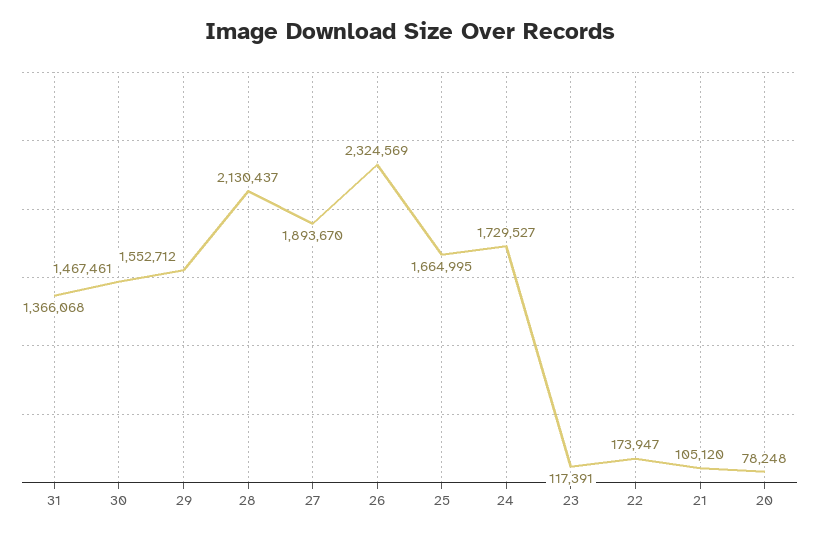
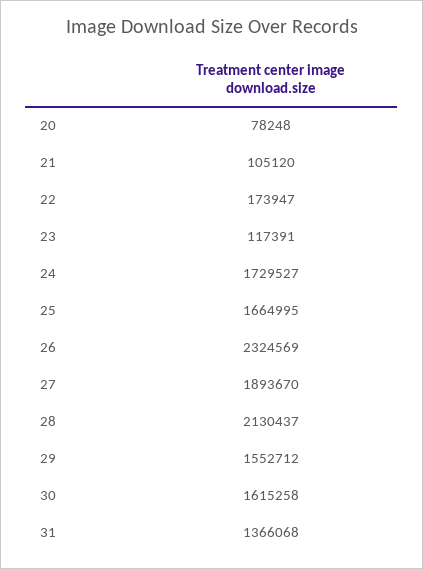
  {
    "31": 1366068,
-   "30": 1467461,
+   "30": 1615258,
    "29": 1552712,
    "28": 2130437,
    "27": 1893670,
    "26": 2324569,
    "25": 1664995,
    "24": 1729527,
    "23": 117391,
    "22": 173947,
    "21": 105120,
    "20": 78248
  }

